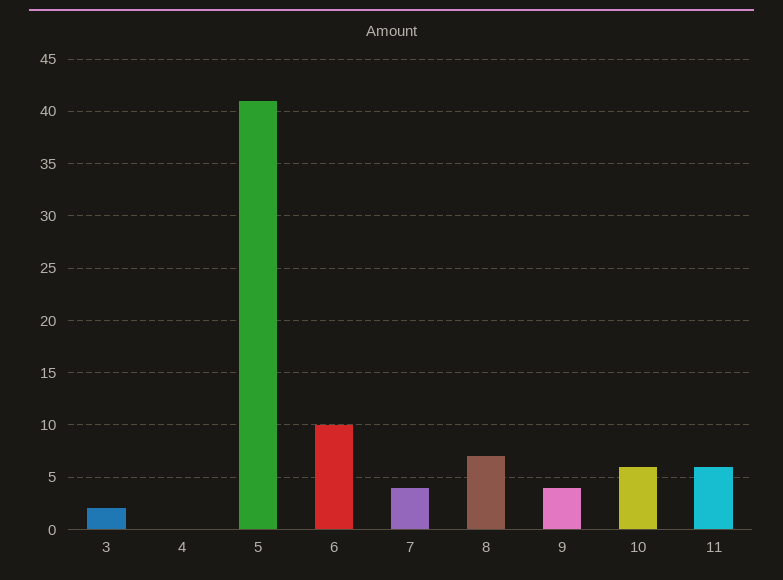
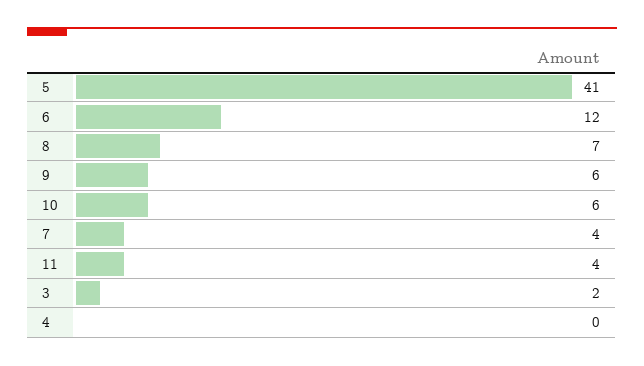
  {
    "3": 2,
    "4": 0,
    "5": 41,
-   "6": 10,
+   "6": 12,
    "7": 4,
    "8": 7,
-   "9": 4,
+   "9": 6,
    "10": 6,
-   "11": 6
+   "11": 4
  }

